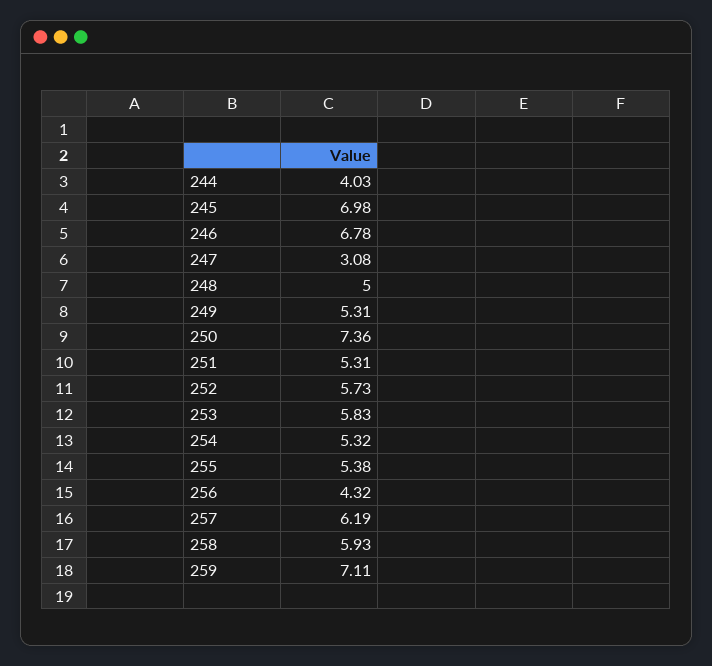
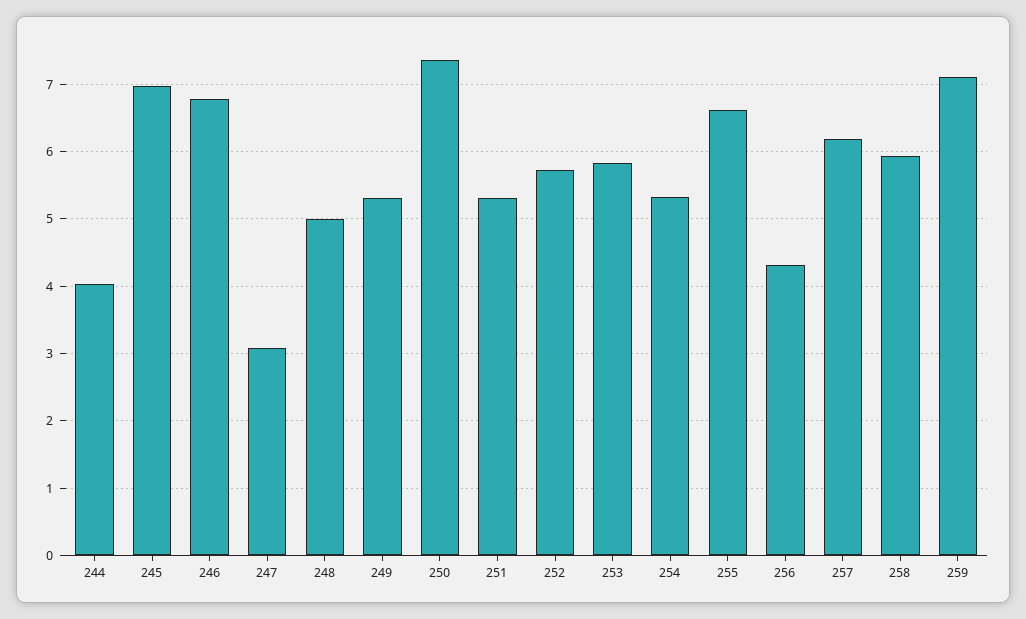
  {
    "244": 4.03,
    "245": 6.98,
    "246": 6.78,
    "247": 3.08,
    "248": 5,
    "249": 5.31,
    "250": 7.36,
    "251": 5.31,
    "252": 5.73,
    "253": 5.83,
    "254": 5.32,
-   "255": 5.38,
+   "255": 6.6,
    "256": 4.32,
    "257": 6.19,
    "258": 5.93,
    "259": 7.11
  }

